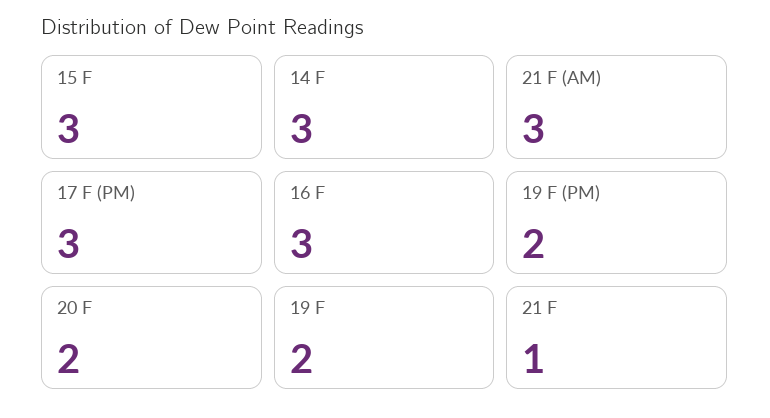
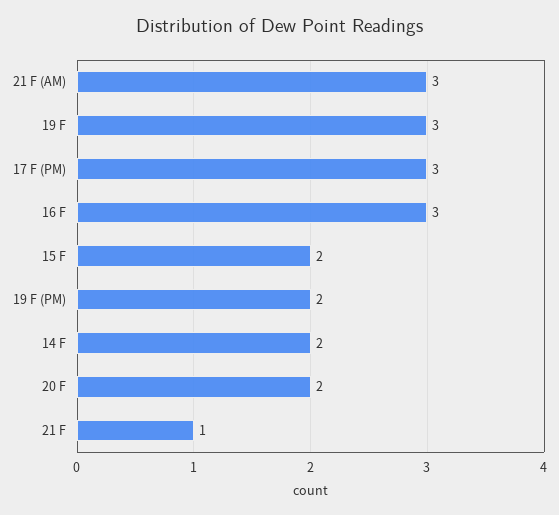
  {
-   "15 F": 3,
+   "15 F": 2,
-   "14 F": 3,
+   "14 F": 2,
    "21 F (AM)": 3,
    "17 F (PM)": 3,
    "16 F": 3,
    "19 F (PM)": 2,
    "20 F": 2,
-   "19 F": 2,
+   "19 F": 3,
    "21 F": 1
  }

